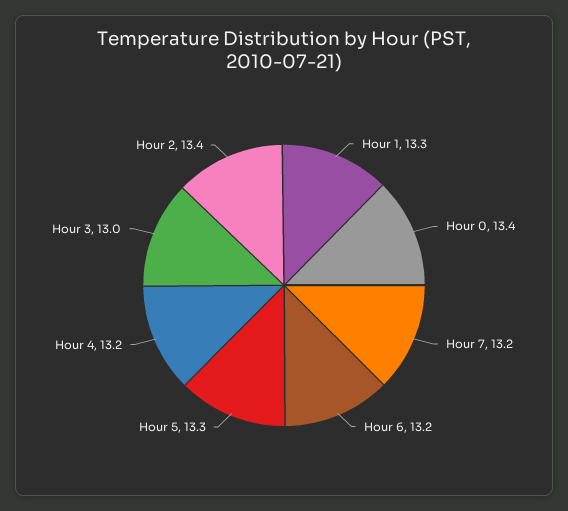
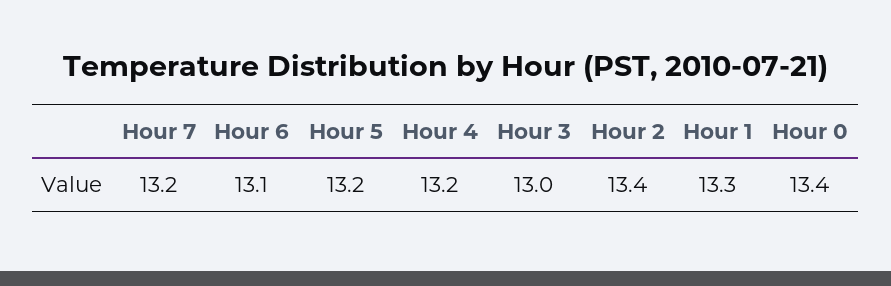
  {
    "Hour 1": 13.3,
    "Hour 0": 13.4,
    "Hour 7": 13.2,
-   "Hour 6": 13.2,
+   "Hour 6": 13.1,
-   "Hour 5": 13.3,
+   "Hour 5": 13.2,
    "Hour 4": 13.2,
    "Hour 3": 13,
    "Hour 2": 13.4
  }

